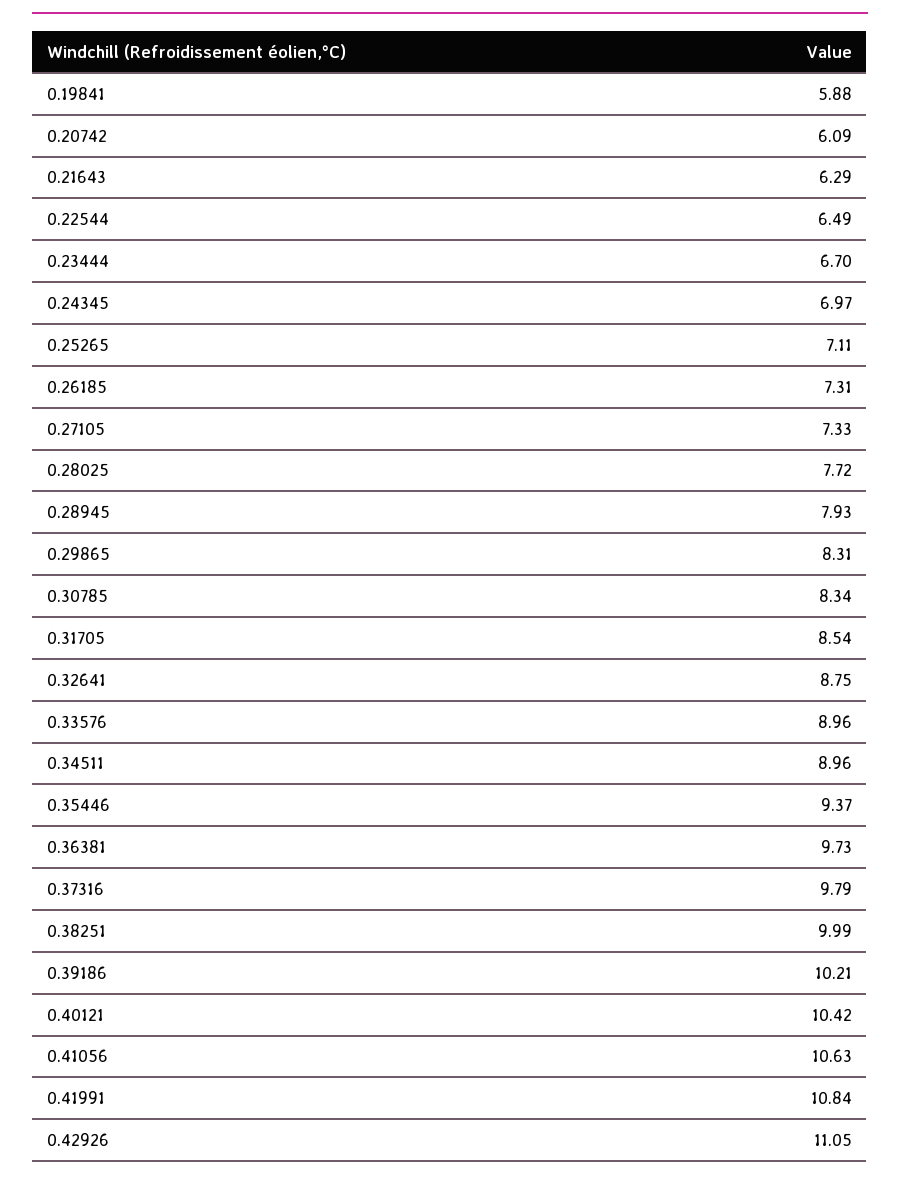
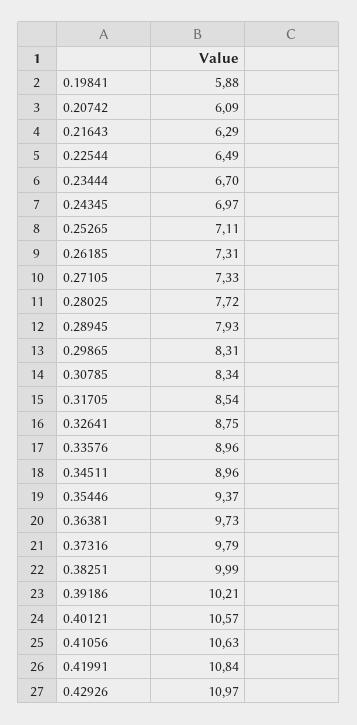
  {
    "0.19841": 5.88,
    "0.20742": 6.09,
    "0.21643": 6.29,
    "0.22544": 6.49,
    "0.23444": 6.7,
    "0.24345": 6.97,
    "0.25265": 7.11,
    "0.26185": 7.31,
    "0.27105": 7.33,
    "0.28025": 7.72,
    "0.28945": 7.93,
    "0.29865": 8.31,
    "0.30785": 8.34,
    "0.31705": 8.54,
    "0.32641": 8.75,
    "0.33576": 8.96,
    "0.34511": 8.96,
    "0.35446": 9.37,
    "0.36381": 9.73,
    "0.37316": 9.79,
    "0.38251": 9.99,
    "0.39186": 10.21,
-   "0.40121": 10.42,
+   "0.40121": 10.57,
    "0.41056": 10.63,
    "0.41991": 10.84,
-   "0.42926": 11.05
+   "0.42926": 10.97
  }

